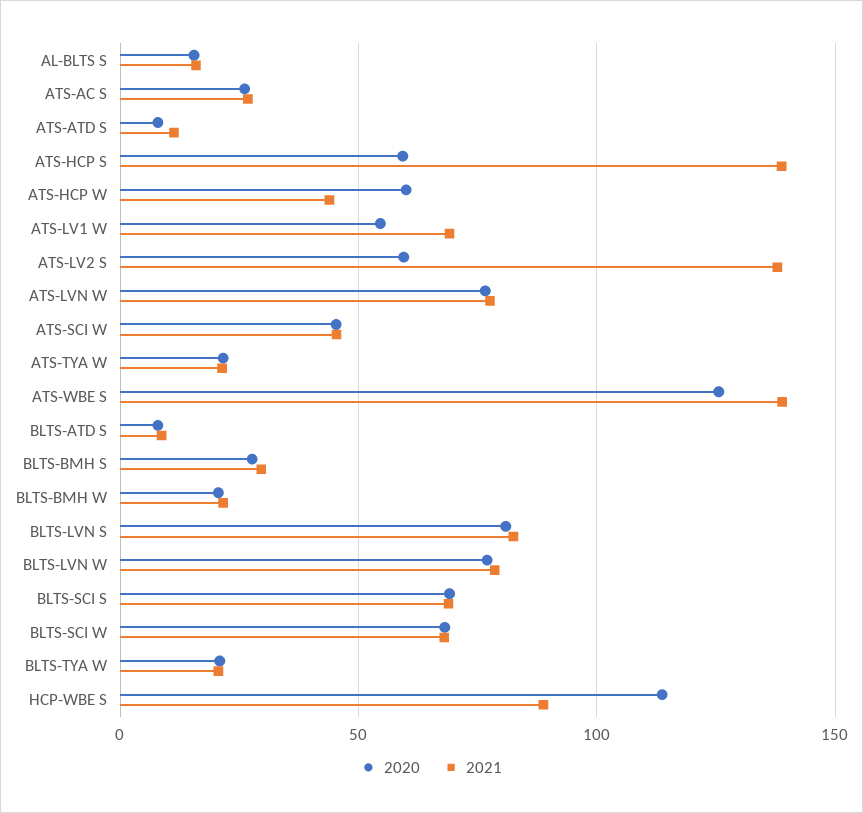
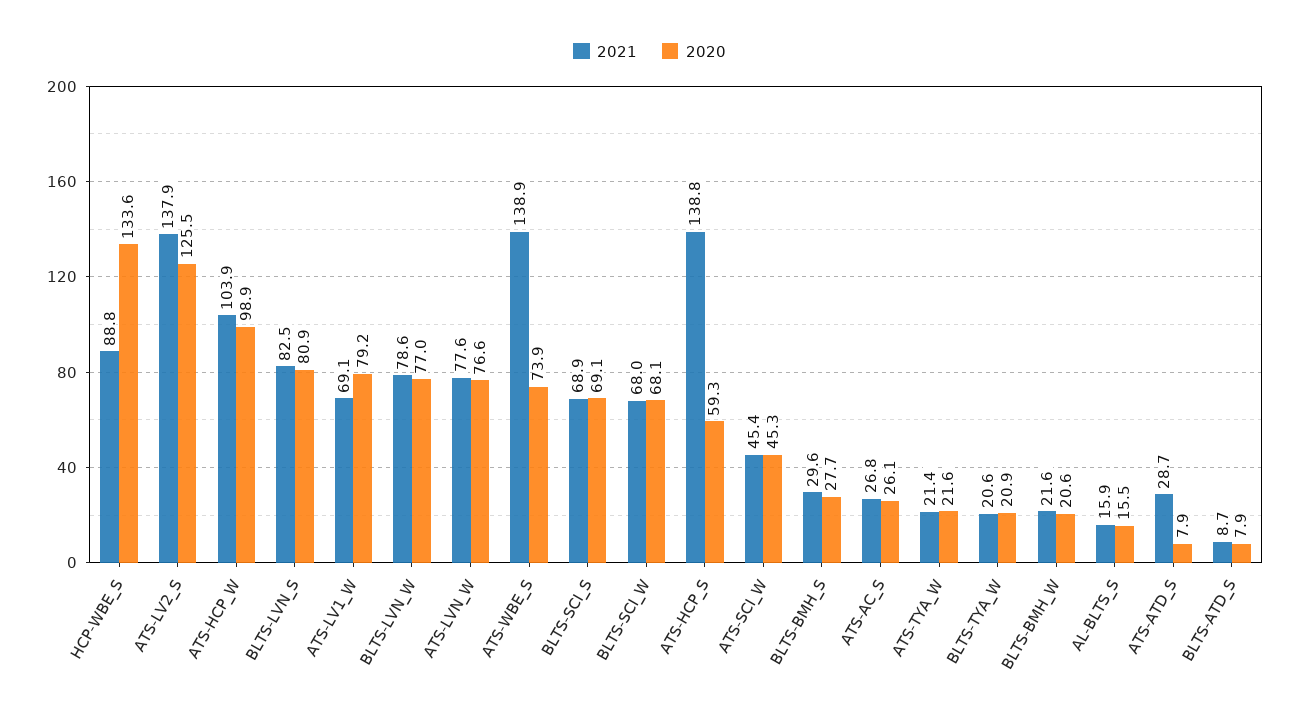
  {
    "2020": {
      "AL-BLTS S": 15.5,
      "ATS-AC S": 26.1,
      "ATS-ATD S": 7.9,
      "ATS-HCP S": 59.3,
-     "ATS-HCP W": 60,
+     "ATS-HCP W": 98.9,
-     "ATS-LV1 W": 55,
+     "ATS-LV1 W": 79.2,
-     "ATS-LV2 S": 60,
+     "ATS-LV2 S": 125.5,
      "ATS-LVN W": 76.6,
      "ATS-SCI W": 45.3,
      "ATS-TYA W": 21.6,
-     "ATS-WBE S": 125,
+     "ATS-WBE S": 73.9,
      "BLTS-ATD S": 7.9,
      "BLTS-BMH S": 27.7,
      "BLTS-BMH W": 20.6,
      "BLTS-LVN S": 80.9,
      "BLTS-LVN W": 77,
      "BLTS-SCI S": 69.1,
      "BLTS-SCI W": 68.1,
      "BLTS-TYA W": 20.9,
-     "HCP-WBE S": 115
+     "HCP-WBE S": 133.6
    },
    "2021": {
      "AL-BLTS S": 15.9,
      "ATS-AC S": 26.8,
-     "ATS-ATD S": 10,
+     "ATS-ATD S": 28.7,
      "ATS-HCP S": 138.8,
-     "ATS-HCP W": 45,
+     "ATS-HCP W": 103.9,
      "ATS-LV1 W": 69.1,
      "ATS-LV2 S": 137.9,
      "ATS-LVN W": 77.6,
      "ATS-SCI W": 45.4,
      "ATS-TYA W": 21.4,
      "ATS-WBE S": 138.9,
      "BLTS-ATD S": 8.7,
      "BLTS-BMH S": 29.6,
      "BLTS-BMH W": 21.6,
      "BLTS-LVN S": 82.5,
      "BLTS-LVN W": 78.6,
      "BLTS-SCI S": 68.9,
      "BLTS-SCI W": 68,
      "BLTS-TYA W": 20.6,
      "HCP-WBE S": 88.8
    }
  }

